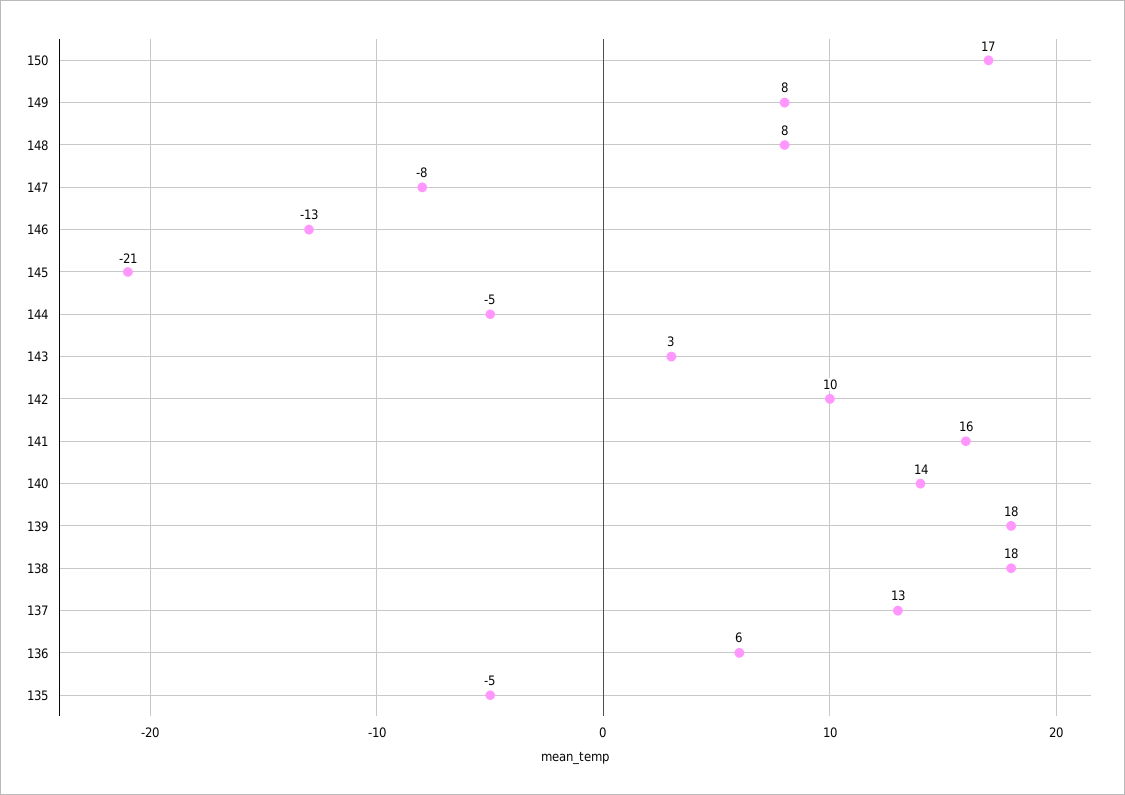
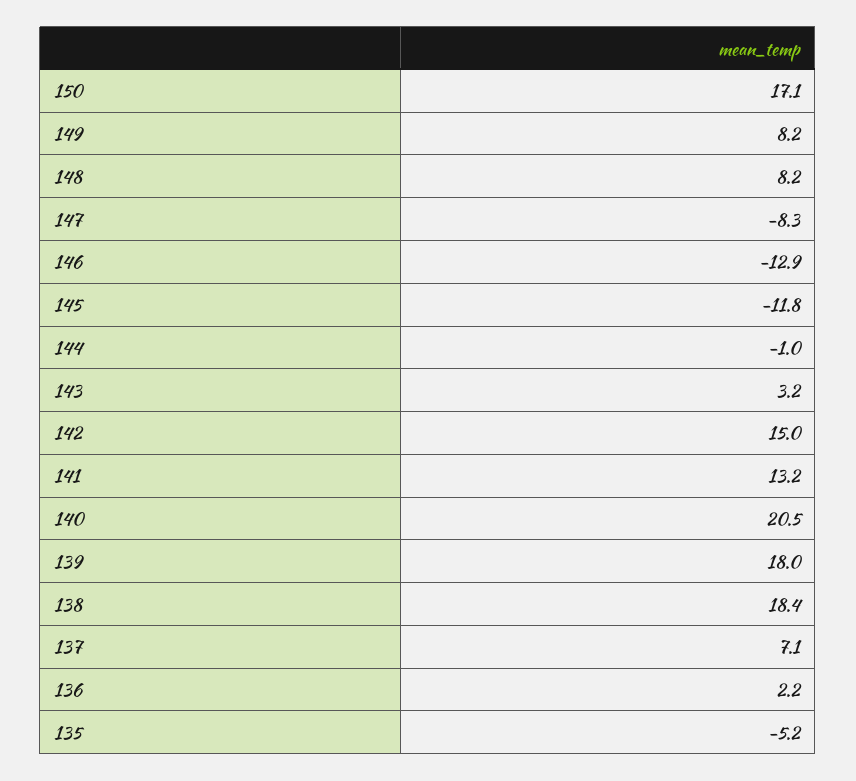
  {
    "150": 17.1,
    "149": 8.2,
    "148": 8.2,
    "147": -8.3,
    "146": -12.9,
-   "145": -21,
+   "145": -11.8,
-   "144": -5,
+   "144": -1,
    "143": 3.2,
-   "142": 10,
+   "142": 15,
-   "141": 16,
+   "141": 13.2,
-   "140": 14,
+   "140": 20.5,
    "139": 18,
    "138": 18.4,
-   "137": 13,
+   "137": 7.1,
-   "136": 6,
+   "136": 2.2,
    "135": -5.2
  }

